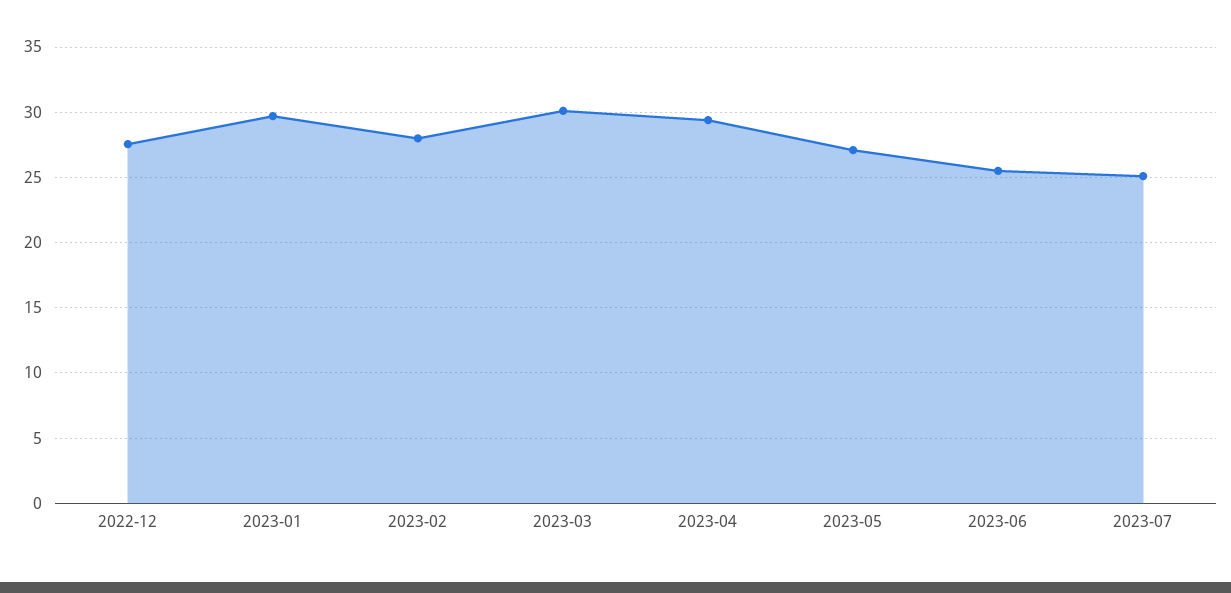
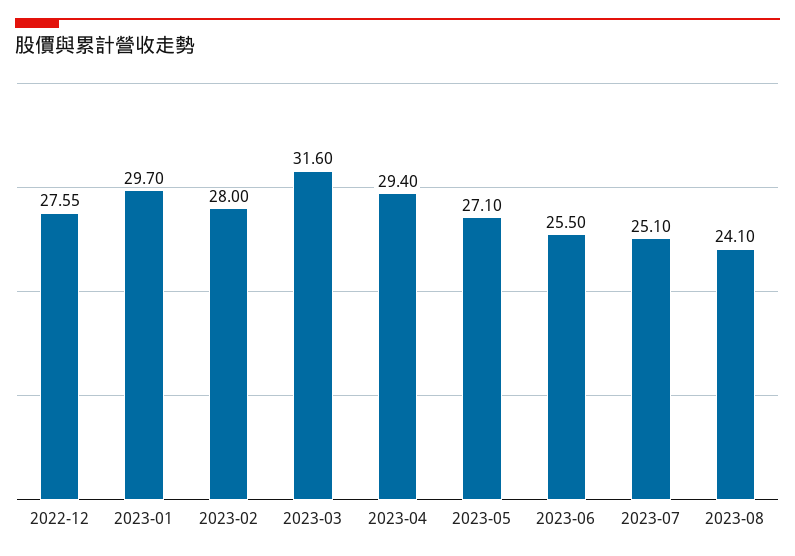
  {
    "2022-12": 27.55,
    "2023-01": 29.7,
    "2023-02": 28,
-   "2023-03": 30,
+   "2023-03": 31.6,
    "2023-04": 29.4,
    "2023-05": 27.1,
    "2023-06": 25.5,
-   "2023-07": 25.1
+   "2023-07": 25.1,
+   "2023-08": 24.1
  }

